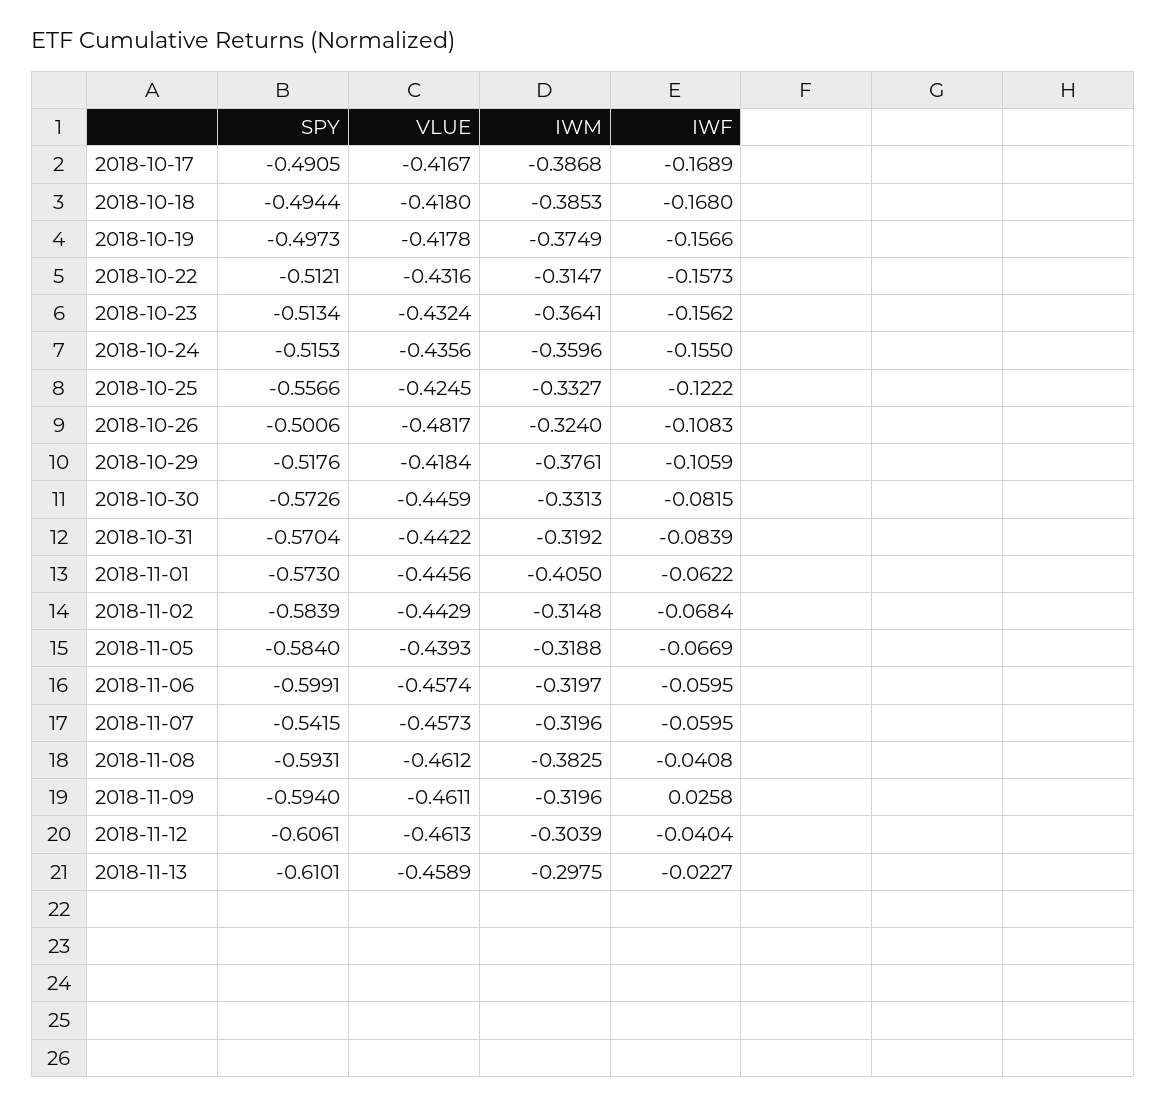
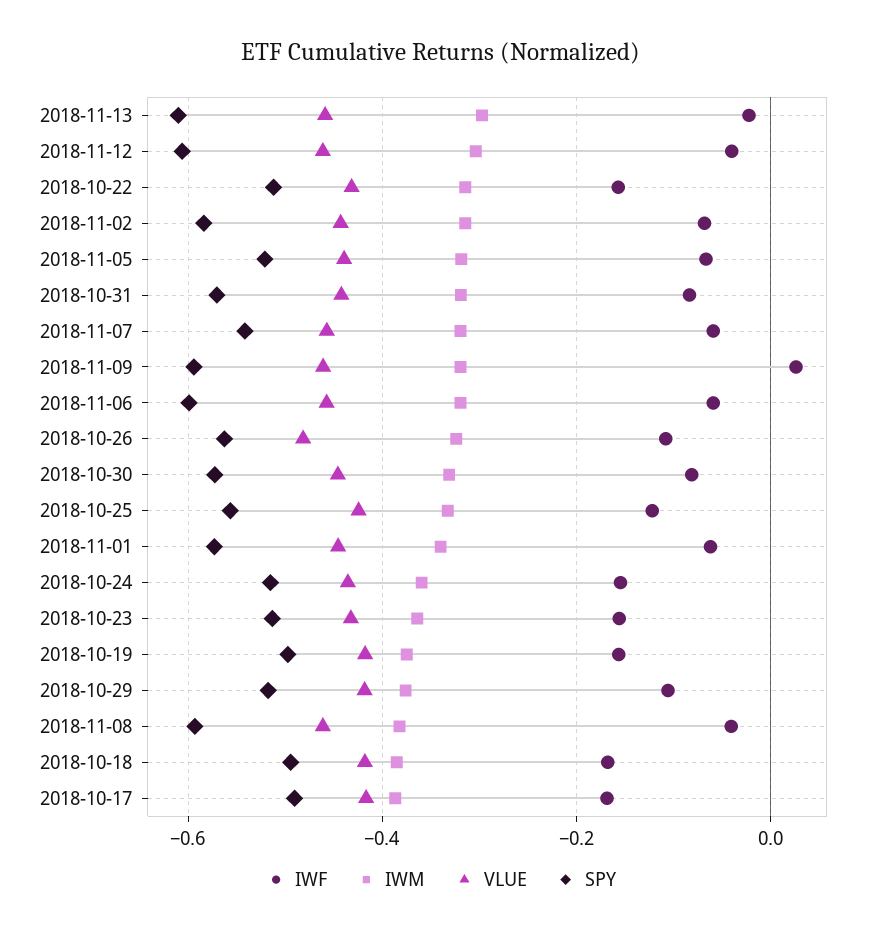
  {
    "SPY": {
      "2018-10-17": -0.4905,
      "2018-10-18": -0.4944,
      "2018-10-19": -0.4973,
      "2018-10-22": -0.5121,
      "2018-10-23": -0.5134,
      "2018-10-24": -0.5153,
      "2018-10-25": -0.5566,
-     "2018-10-26": -0.5006,
+     "2018-10-26": -0.56,
      "2018-10-29": -0.5176,
      "2018-10-30": -0.5726,
      "2018-10-31": -0.5704,
      "2018-11-01": -0.573,
      "2018-11-02": -0.5839,
-     "2018-11-05": -0.584,
+     "2018-11-05": -0.52,
      "2018-11-06": -0.5991,
      "2018-11-07": -0.5415,
      "2018-11-08": -0.5931,
      "2018-11-09": -0.594,
      "2018-11-12": -0.6061,
      "2018-11-13": -0.6101
    },
    "VLUE": {
      "2018-10-17": -0.4167,
      "2018-10-18": -0.418,
      "2018-10-19": -0.4178,
      "2018-10-22": -0.4316,
      "2018-10-23": -0.4324,
      "2018-10-24": -0.4356,
      "2018-10-25": -0.4245,
      "2018-10-26": -0.4817,
      "2018-10-29": -0.4184,
      "2018-10-30": -0.4459,
      "2018-10-31": -0.4422,
      "2018-11-01": -0.4456,
      "2018-11-02": -0.4429,
      "2018-11-05": -0.4393,
      "2018-11-06": -0.4574,
      "2018-11-07": -0.4573,
      "2018-11-08": -0.4612,
      "2018-11-09": -0.4611,
      "2018-11-12": -0.4613,
      "2018-11-13": -0.4589
    },
    "IWM": {
      "2018-10-17": -0.3868,
      "2018-10-18": -0.3853,
      "2018-10-19": -0.3749,
      "2018-10-22": -0.3147,
      "2018-10-23": -0.3641,
      "2018-10-24": -0.3596,
      "2018-10-25": -0.3327,
      "2018-10-26": -0.324,
      "2018-10-29": -0.3761,
      "2018-10-30": -0.3313,
      "2018-10-31": -0.3192,
-     "2018-11-01": -0.405,
+     "2018-11-01": -0.34,
      "2018-11-02": -0.3148,
      "2018-11-05": -0.3188,
      "2018-11-06": -0.3197,
      "2018-11-07": -0.3196,
      "2018-11-08": -0.3825,
      "2018-11-09": -0.3196,
      "2018-11-12": -0.3039,
      "2018-11-13": -0.2975
    },
    "IWF": {
      "2018-10-17": -0.1689,
      "2018-10-18": -0.168,
      "2018-10-19": -0.1566,
      "2018-10-22": -0.1573,
      "2018-10-23": -0.1562,
      "2018-10-24": -0.155,
      "2018-10-25": -0.1222,
      "2018-10-26": -0.1083,
      "2018-10-29": -0.1059,
      "2018-10-30": -0.0815,
      "2018-10-31": -0.0839,
      "2018-11-01": -0.0622,
      "2018-11-02": -0.0684,
      "2018-11-05": -0.0669,
      "2018-11-06": -0.0595,
      "2018-11-07": -0.0595,
      "2018-11-08": -0.0408,
      "2018-11-09": 0.0258,
      "2018-11-12": -0.0404,
      "2018-11-13": -0.0227
    }
  }

